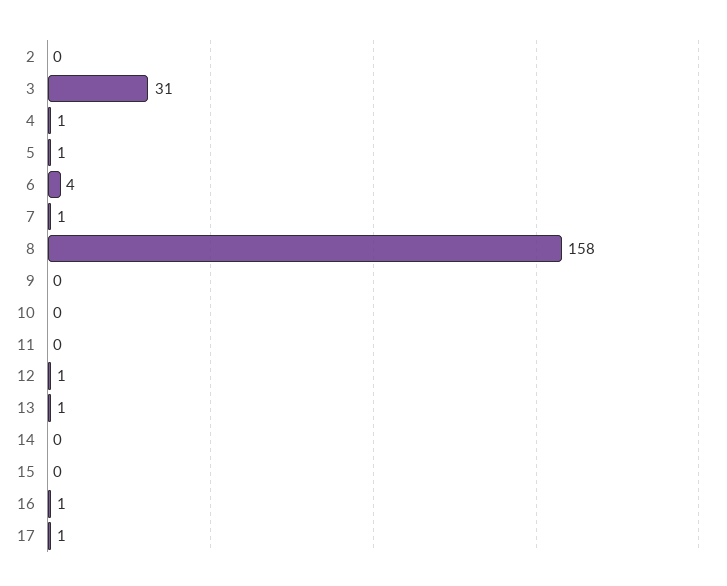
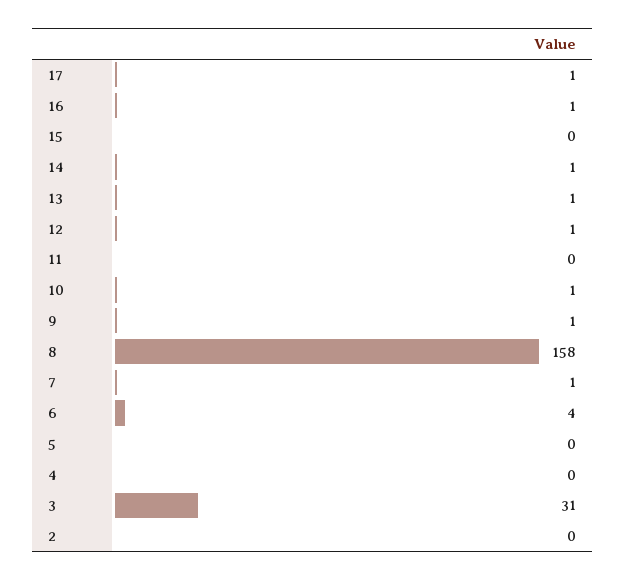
  {
    "2": 0,
    "3": 31,
-   "4": 1,
+   "4": 0,
-   "5": 1,
+   "5": 0,
    "6": 4,
    "7": 1,
    "8": 158,
-   "9": 0,
+   "9": 1,
-   "10": 0,
+   "10": 1,
    "11": 0,
    "12": 1,
    "13": 1,
-   "14": 0,
+   "14": 1,
    "15": 0,
    "16": 1,
    "17": 1
  }

